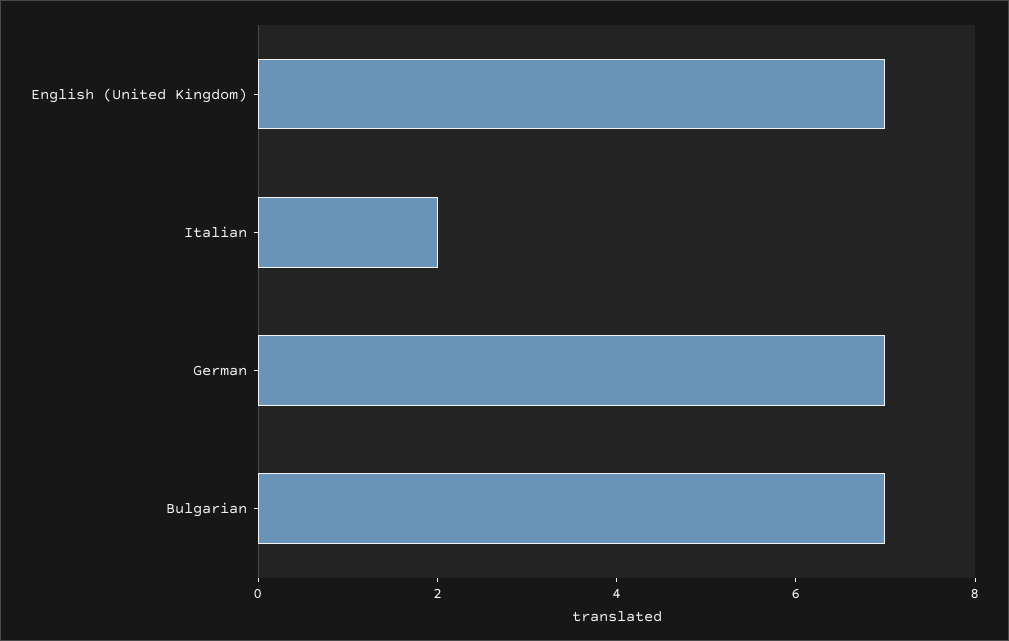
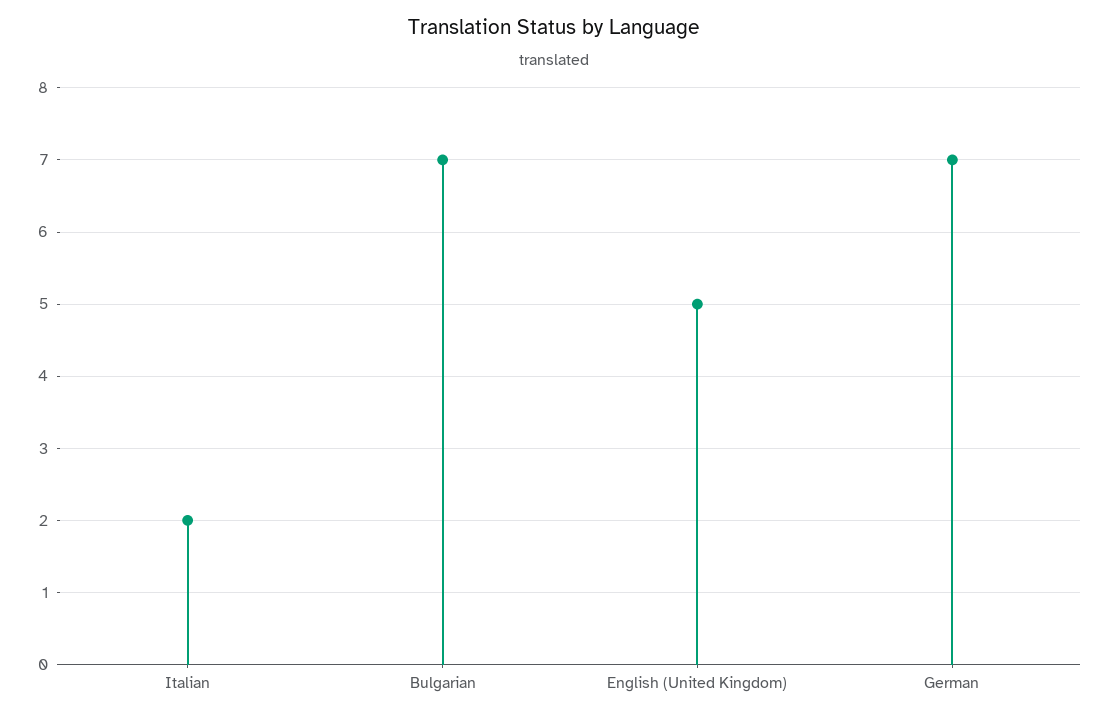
  {
-   "English (United Kingdom)": 7,
+   "English (United Kingdom)": 5,
    "Italian": 2,
    "German": 7,
    "Bulgarian": 7
  }

